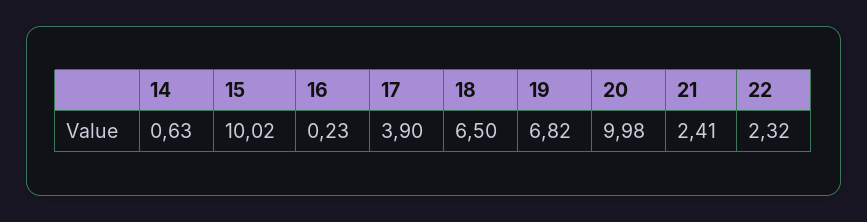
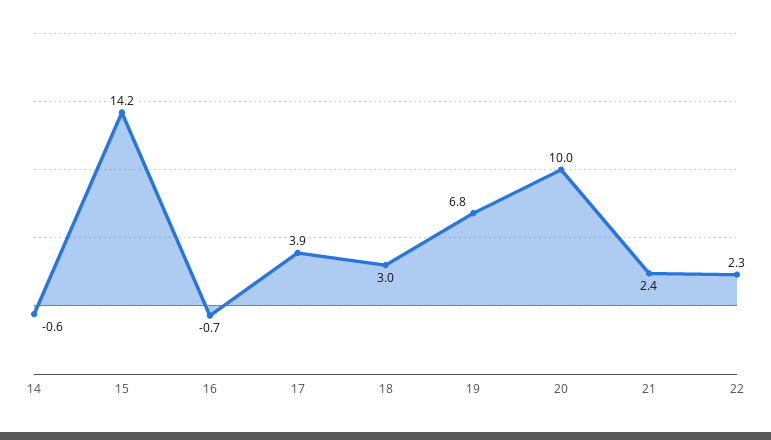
  {
-   "14": 0.63,
+   "14": -0.6,
-   "15": 10.02,
+   "15": 14.2,
-   "16": 0.23,
+   "16": -0.7,
    "17": 3.9,
-   "18": 6.5,
+   "18": 3,
    "19": 6.82,
    "20": 9.98,
    "21": 2.41,
    "22": 2.32
  }

